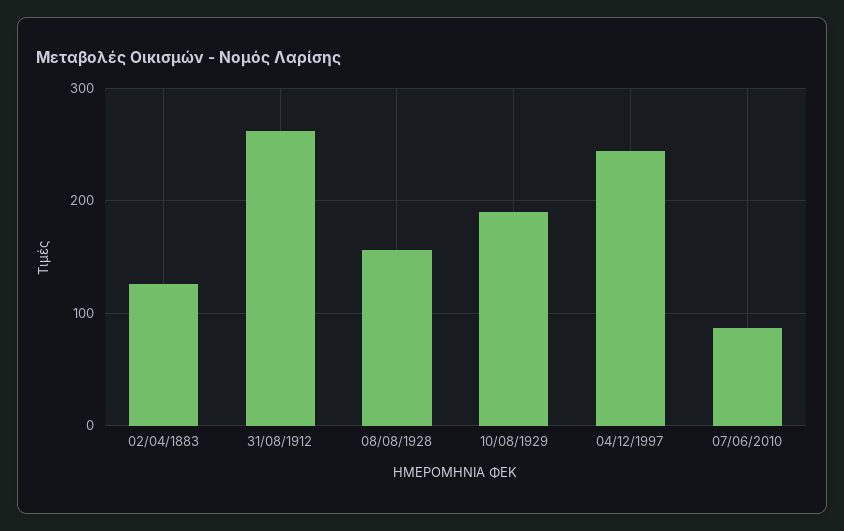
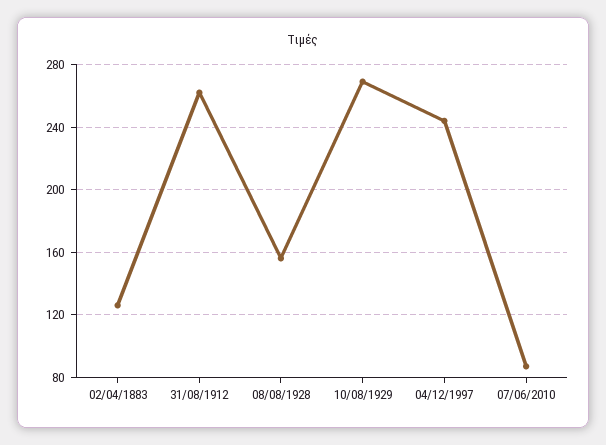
  {
    "02/04/1883": 125,
    "31/08/1912": 260,
    "08/08/1928": 155,
-   "10/08/1929": 190,
+   "10/08/1929": 270,
    "04/12/1997": 245,
    "07/06/2010": 85
  }

